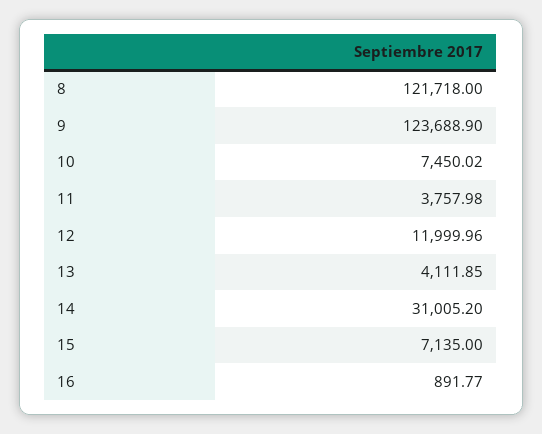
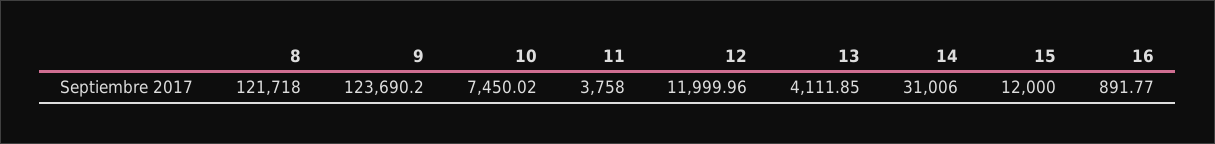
  {
    "8": 121718,
-   "9": 123688.9,
+   "9": 123690.2,
    "10": 7450.02,
-   "11": 3757.98,
+   "11": 3758,
    "12": 11999.96,
    "13": 4111.85,
-   "14": 31005.2,
+   "14": 31006,
-   "15": 7135,
+   "15": 12000,
    "16": 891.77
  }

